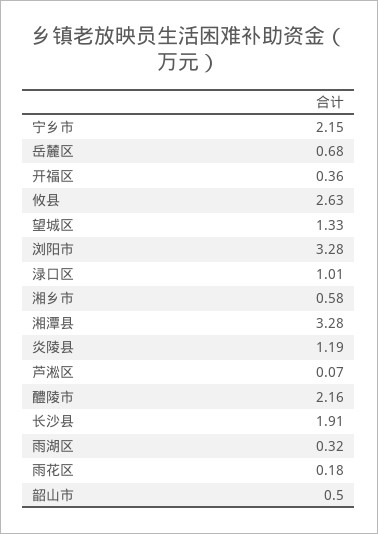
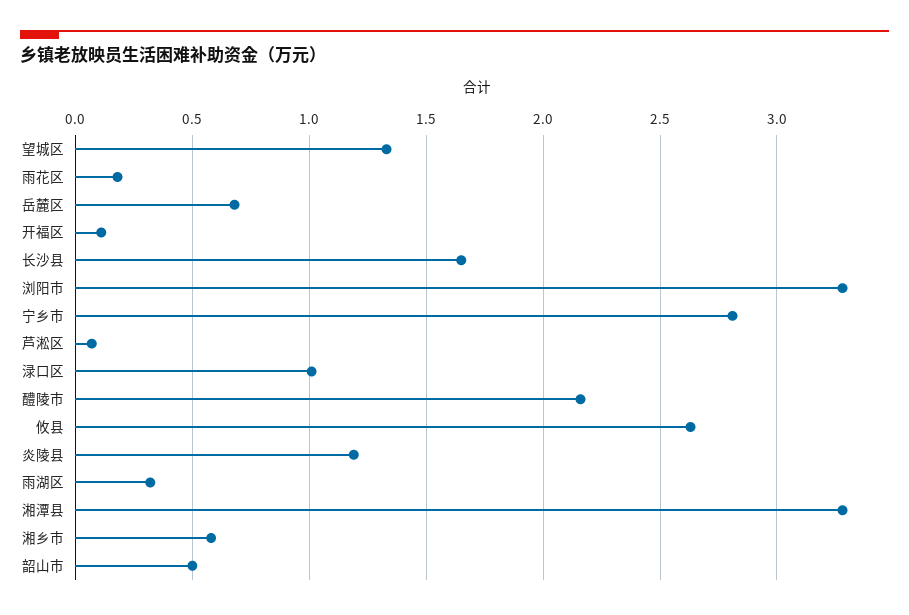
  {
-   "宁乡市": 2.15,
+   "宁乡市": 2.8,
    "岳麓区": 0.68,
-   "开福区": 0.36,
+   "开福区": 0.1,
    "攸县": 2.63,
    "望城区": 1.33,
    "浏阳市": 3.28,
    "渌口区": 1.01,
    "湘乡市": 0.58,
    "湘潭县": 3.28,
    "炎陵县": 1.19,
    "芦淞区": 0.07,
    "醴陵市": 2.16,
-   "长沙县": 1.91,
+   "长沙县": 1.65,
    "雨湖区": 0.32,
    "雨花区": 0.18,
    "韶山市": 0.5
  }

